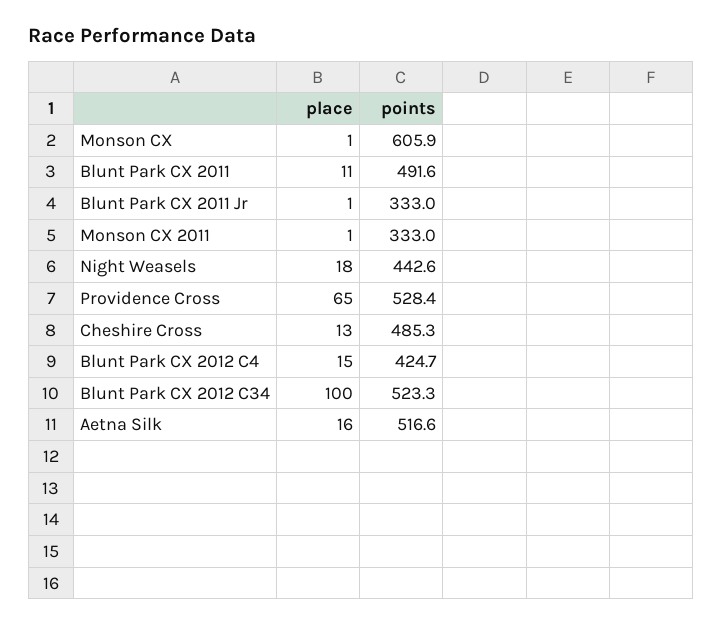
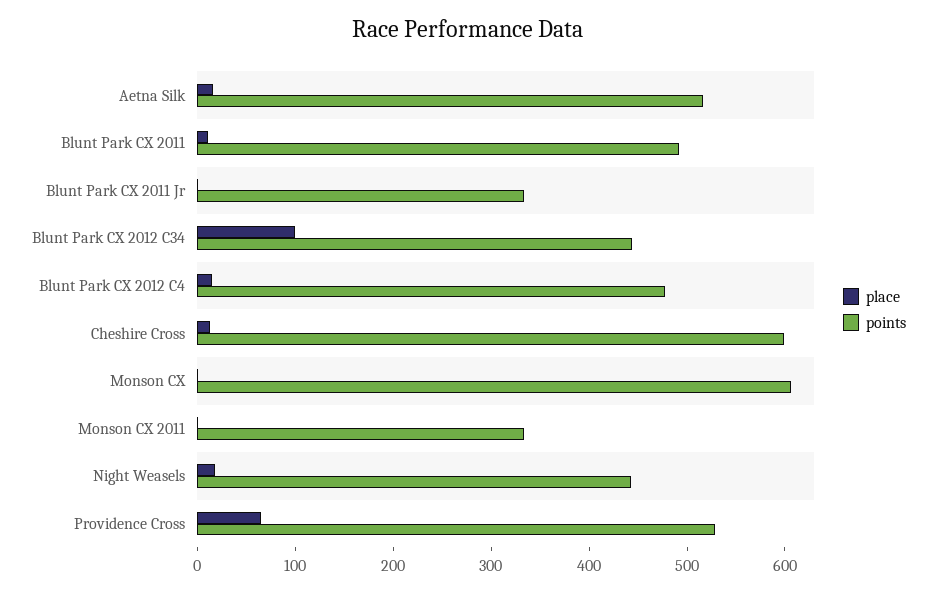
  {
    "place": {
      "Monson CX": 1,
      "Blunt Park CX 2011": 11,
      "Blunt Park CX 2011 Jr": 1,
      "Monson CX 2011": 1,
      "Night Weasels": 18,
      "Providence Cross": 65,
      "Cheshire Cross": 13,
      "Blunt Park CX 2012 C4": 15,
      "Blunt Park CX 2012 C34": 100,
      "Aetna Silk": 16
    },
    "points": {
      "Monson CX": 605.9,
      "Blunt Park CX 2011": 491.6,
      "Blunt Park CX 2011 Jr": 333,
      "Monson CX 2011": 333,
      "Night Weasels": 442.6,
      "Providence Cross": 528.4,
-     "Cheshire Cross": 485.3,
+     "Cheshire Cross": 600,
-     "Blunt Park CX 2012 C4": 424.7,
+     "Blunt Park CX 2012 C4": 480,
-     "Blunt Park CX 2012 C34": 523.3,
+     "Blunt Park CX 2012 C34": 440,
      "Aetna Silk": 516.6
    }
  }

